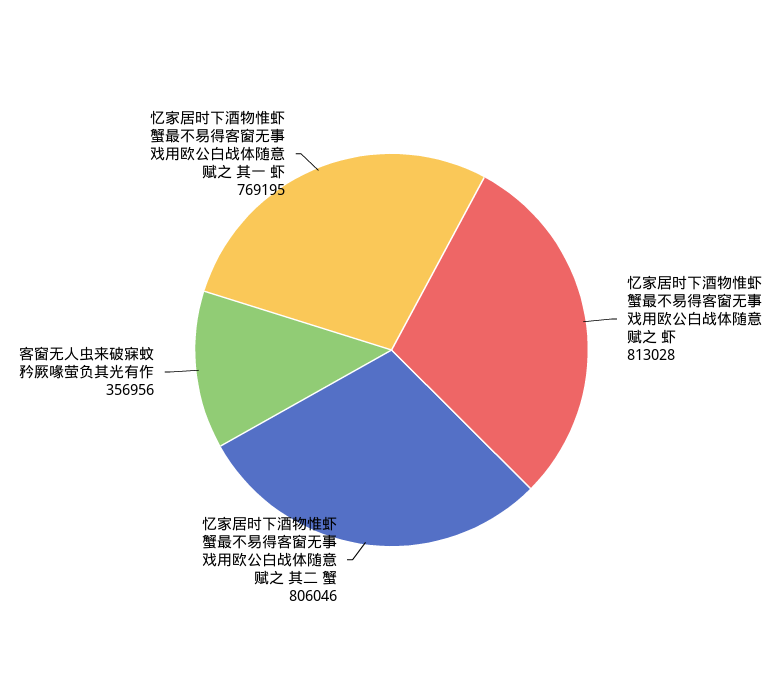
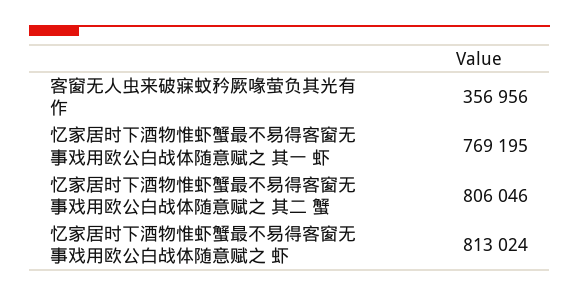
  {
-   "忆家居时下酒物惟虾蟹最不易得客窗无事戏用欧公白战体随意赋之 虾": 813028,
+   "忆家居时下酒物惟虾蟹最不易得客窗无事戏用欧公白战体随意赋之 虾": 813024,
    "忆家居时下酒物惟虾蟹最不易得客窗无事戏用欧公白战体随意赋之 其二 蟹": 806046,
    "客窗无人虫来破寐蚊矜厥喙萤负其光有作": 356956,
    "忆家居时下酒物惟虾蟹最不易得客窗无事戏用欧公白战体随意赋之 其一 虾": 769195
  }

